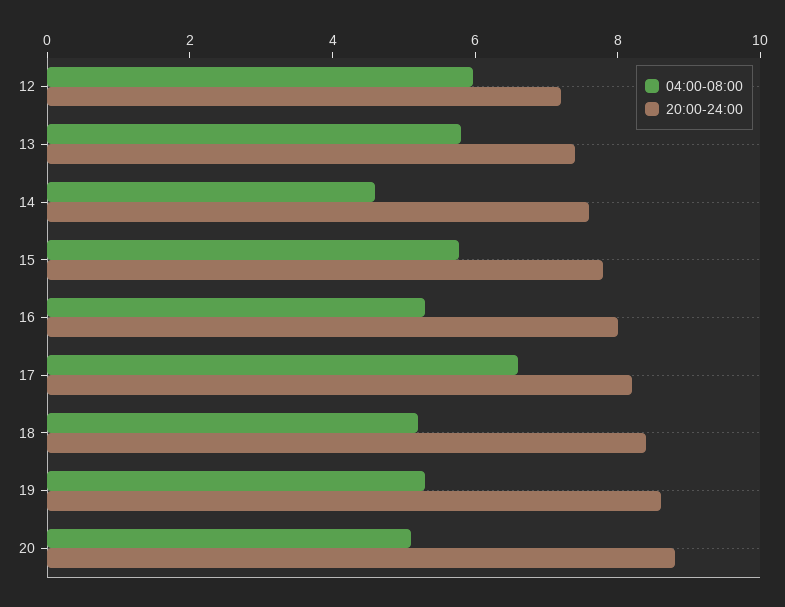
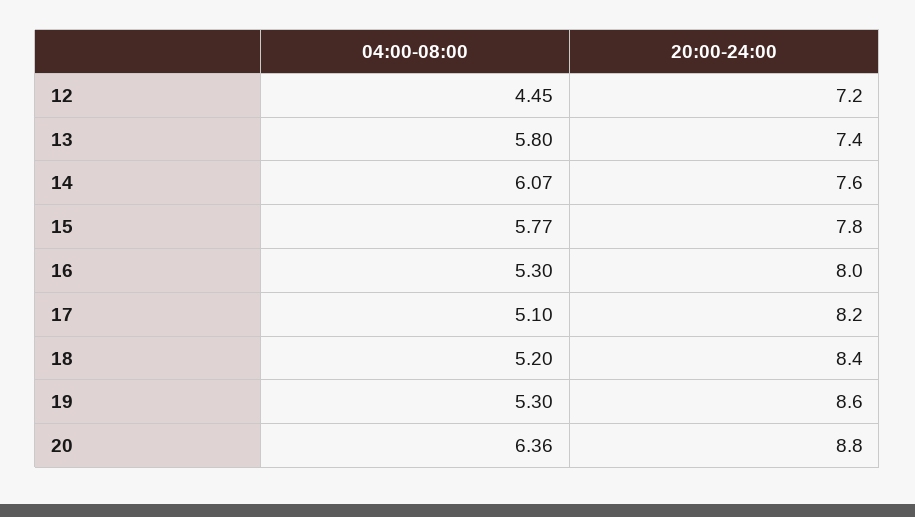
  {
    "04:00-08:00": {
-     "12": 6,
+     "12": 4.45,
      "13": 5.8,
-     "14": 4.5,
+     "14": 6.07,
      "15": 5.77,
      "16": 5.3,
-     "17": 6.5,
+     "17": 5.1,
      "18": 5.2,
      "19": 5.3,
-     "20": 5
+     "20": 6.36
    },
    "20:00-24:00": {
      "12": 7.2,
      "13": 7.4,
      "14": 7.6,
      "15": 7.8,
      "16": 8,
      "17": 8.2,
      "18": 8.4,
      "19": 8.6,
      "20": 8.8
    }
  }

